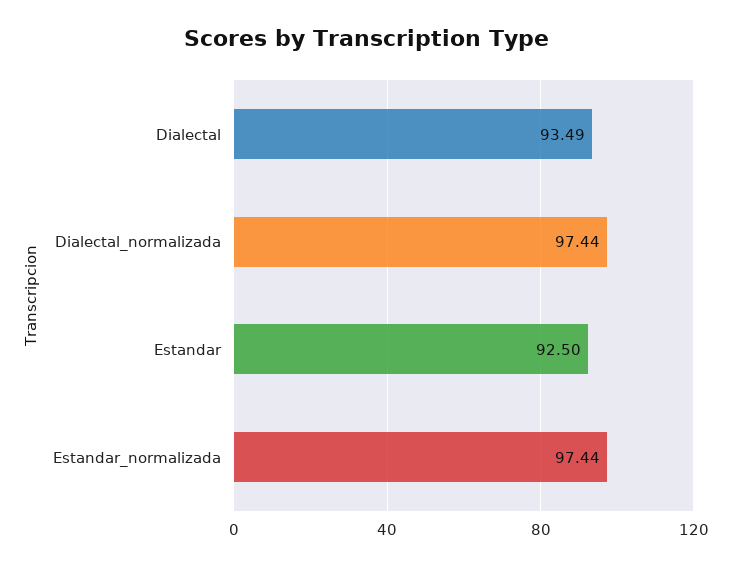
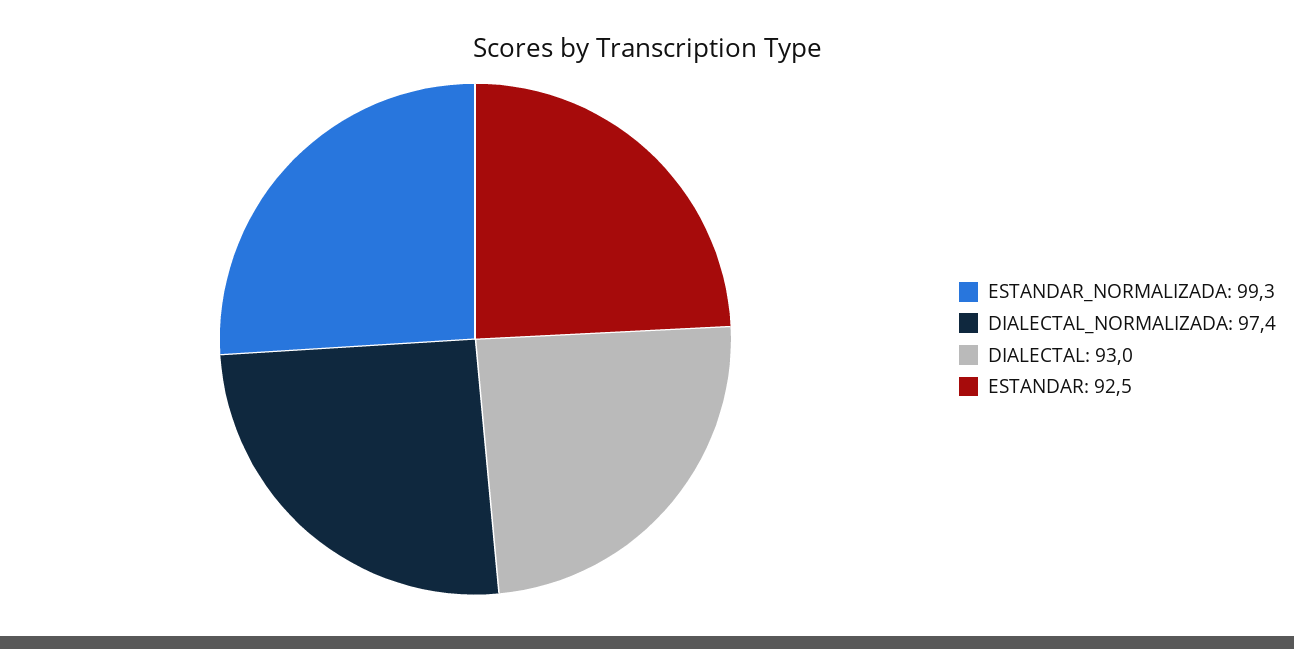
  {
-   "Dialectal": 93.49,
+   "Dialectal": 93,
    "Dialectal_normalizada": 97.44,
    "Estandar": 92.5,
-   "Estandar_normalizada": 97.44
+   "Estandar_normalizada": 99.3
  }

